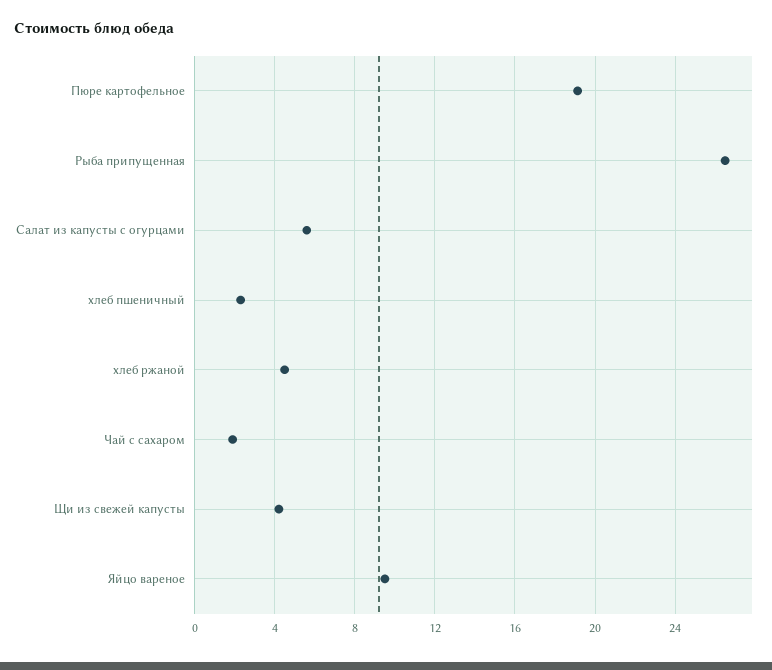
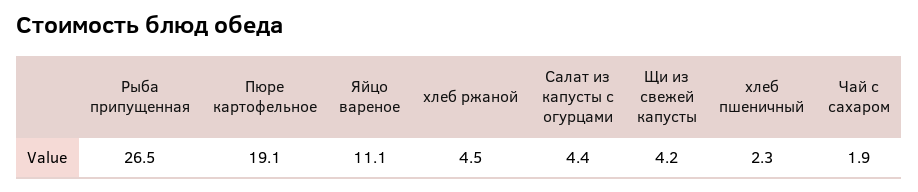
  {
    "Пюре картофельное": 19.1,
    "Рыба припущенная": 26.5,
-   "Салат из капусты с огурцами": 5.5,
+   "Салат из капусты с огурцами": 4.4,
    "хлеб пшеничный": 2.3,
    "хлеб ржаной": 4.5,
    "Чай с сахаром": 1.9,
    "Щи из свежей капусты": 4.2,
-   "Яйцо вареное": 9.5
+   "Яйцо вареное": 11.1
  }

